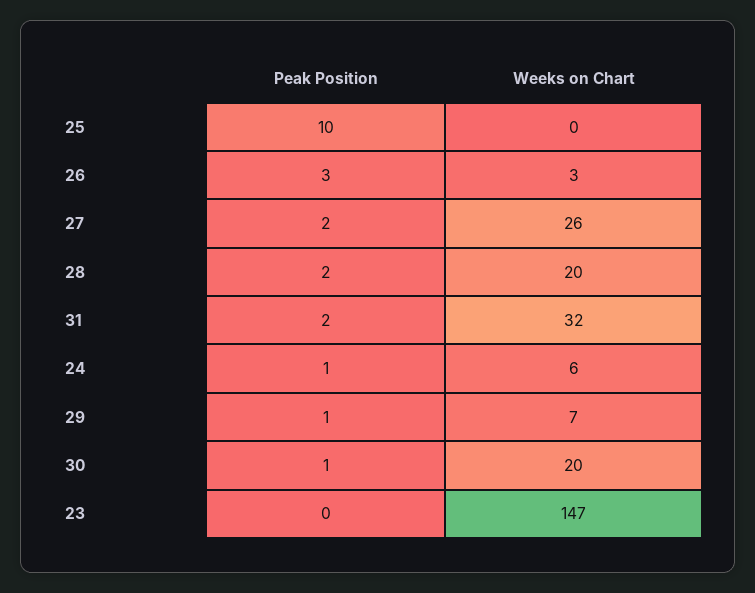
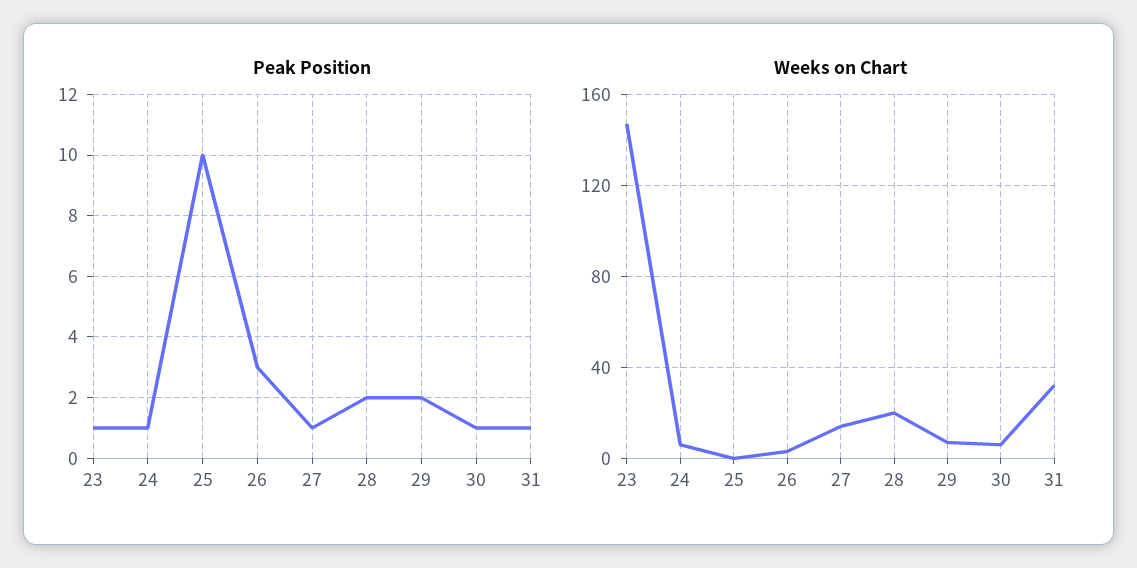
  {
    "Peak Position": {
      "25": 10,
      "26": 3,
-     "27": 2,
+     "27": 1,
      "28": 2,
-     "31": 2,
+     "31": 1,
      "24": 1,
-     "29": 1,
+     "29": 2,
      "30": 1,
-     "23": 0
+     "23": 1
    },
    "Weeks on Chart": {
      "25": 0,
      "26": 3,
-     "27": 26,
+     "27": 15,
      "28": 20,
      "31": 32,
      "24": 6,
      "29": 7,
-     "30": 20,
+     "30": 5,
      "23": 147
    }
  }

